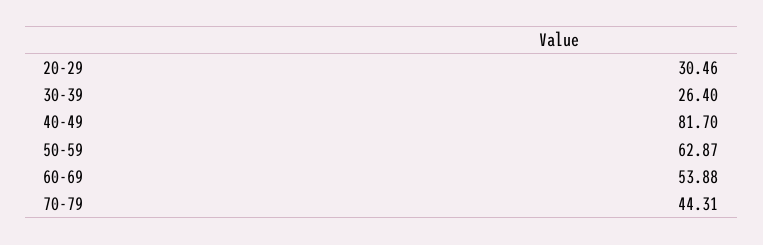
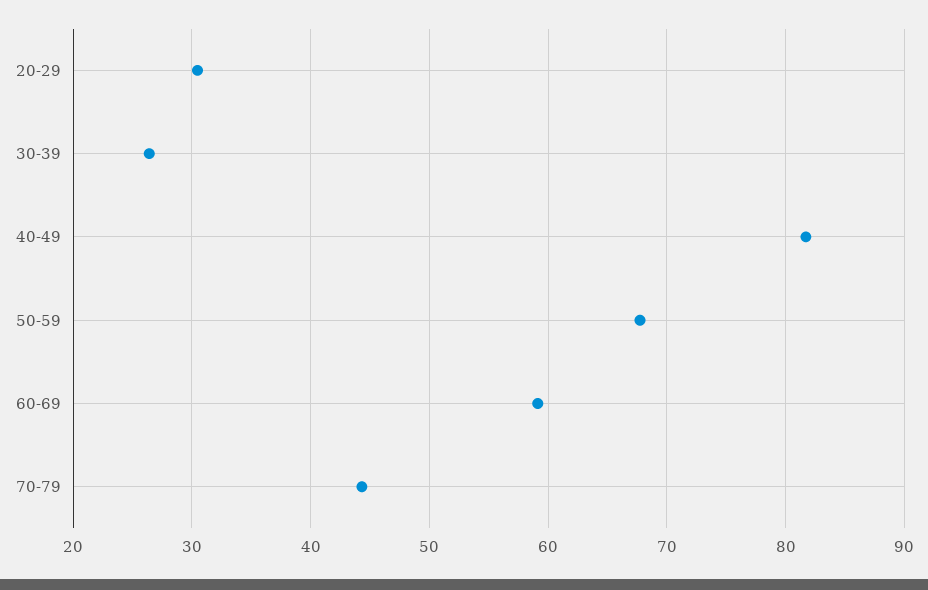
  {
    "20-29": 30.46,
    "30-39": 26.4,
    "40-49": 81.7,
-   "50-59": 62.87,
+   "50-59": 68,
-   "60-69": 53.88,
+   "60-69": 59,
    "70-79": 44.31
  }

